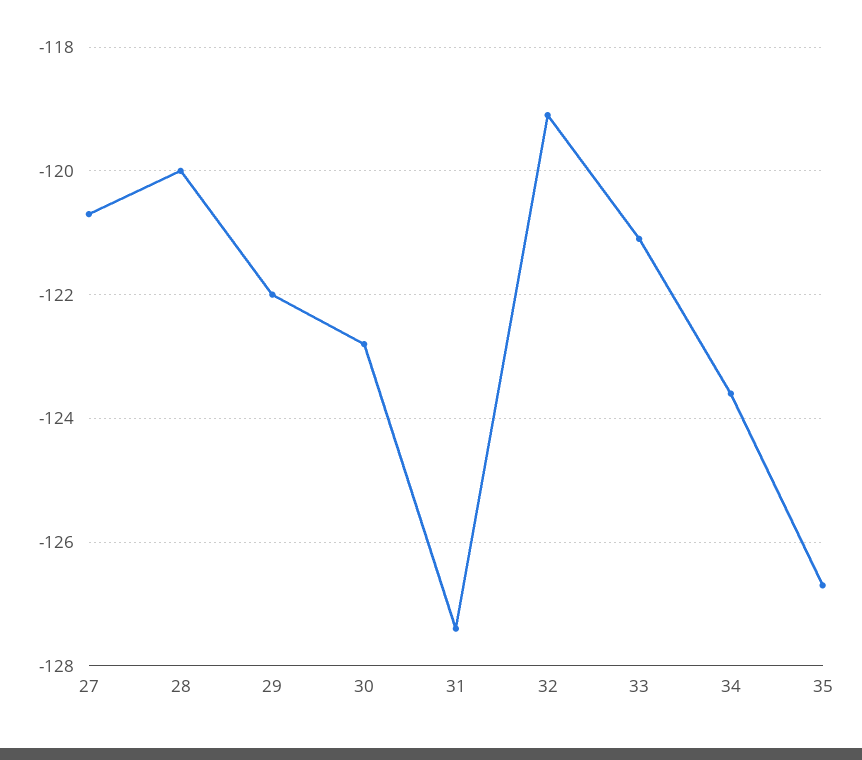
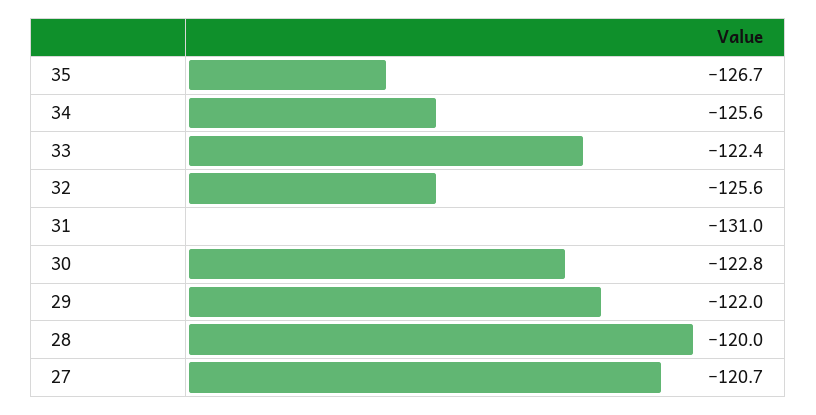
  {
    "27": -120.7,
    "28": -120,
    "29": -122,
    "30": -122.8,
-   "31": -127.5,
+   "31": -131,
-   "32": -119,
+   "32": -125.6,
-   "33": -121,
+   "33": -122.4,
-   "34": -123.5,
+   "34": -125.6,
    "35": -126.7
  }

